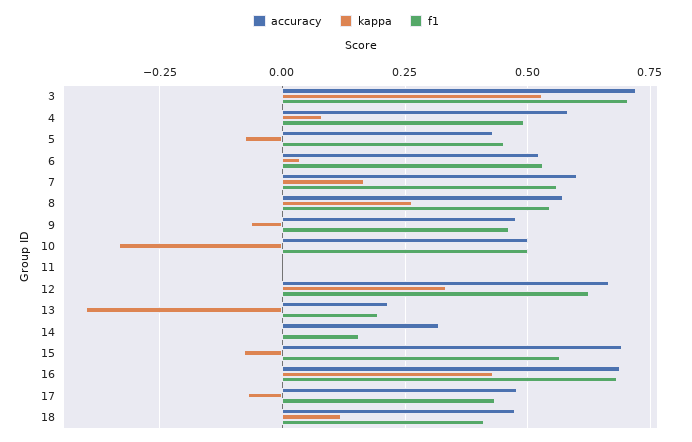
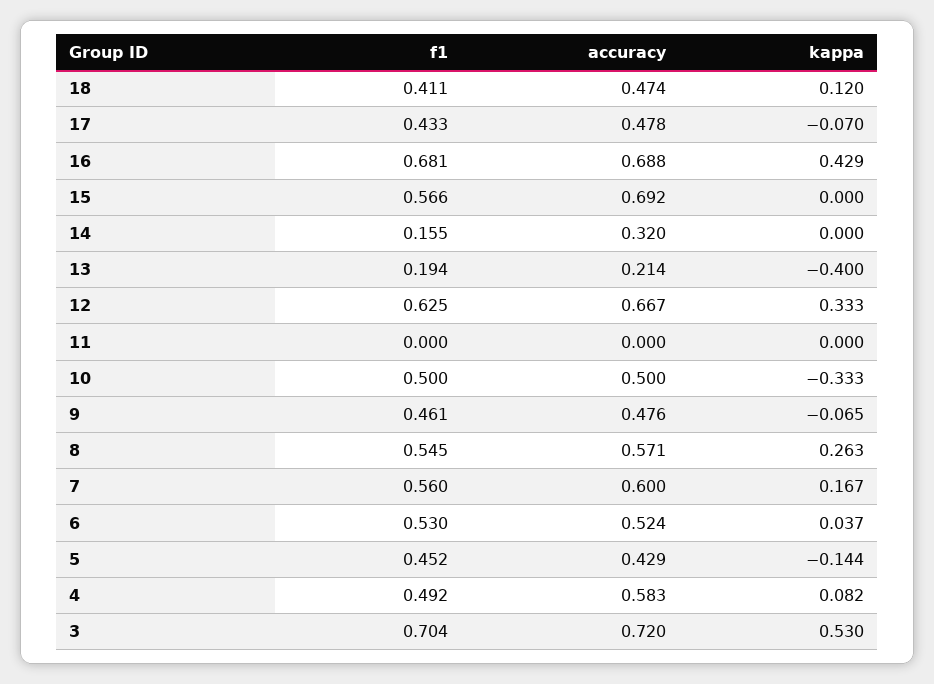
  {
    "accuracy": {
      "3": 0.72,
      "4": 0.583,
      "5": 0.429,
      "6": 0.524,
      "7": 0.6,
      "8": 0.571,
      "9": 0.476,
      "10": 0.5,
      "11": 0,
      "12": 0.667,
      "13": 0.214,
      "14": 0.32,
      "15": 0.692,
      "16": 0.688,
      "17": 0.478,
      "18": 0.474
    },
    "kappa": {
      "3": 0.53,
      "4": 0.082,
-     "5": -0.075,
+     "5": -0.144,
      "6": 0.037,
      "7": 0.167,
      "8": 0.263,
      "9": -0.065,
      "10": -0.333,
      "11": 0,
      "12": 0.333,
      "13": -0.4,
      "14": 0,
-     "15": -0.075,
+     "15": 0,
      "16": 0.429,
      "17": -0.07,
      "18": 0.12
    },
    "f1": {
      "3": 0.704,
      "4": 0.492,
      "5": 0.452,
      "6": 0.53,
      "7": 0.56,
      "8": 0.545,
      "9": 0.461,
      "10": 0.5,
      "11": 0,
      "12": 0.625,
      "13": 0.194,
      "14": 0.155,
      "15": 0.566,
      "16": 0.681,
      "17": 0.433,
      "18": 0.411
    }
  }

